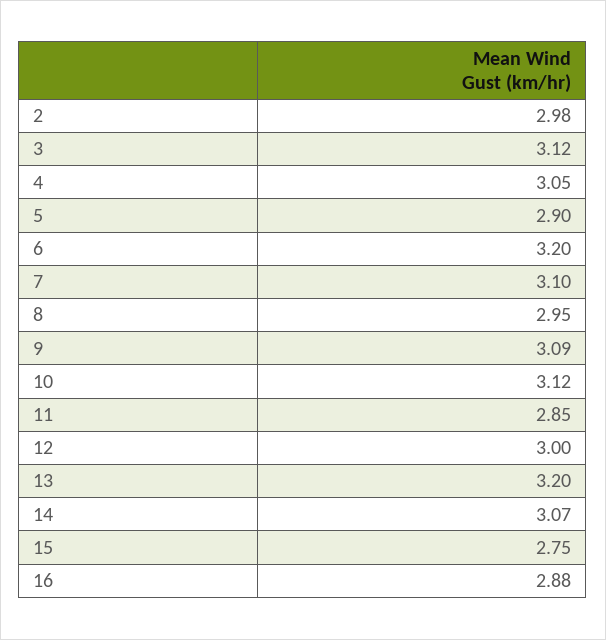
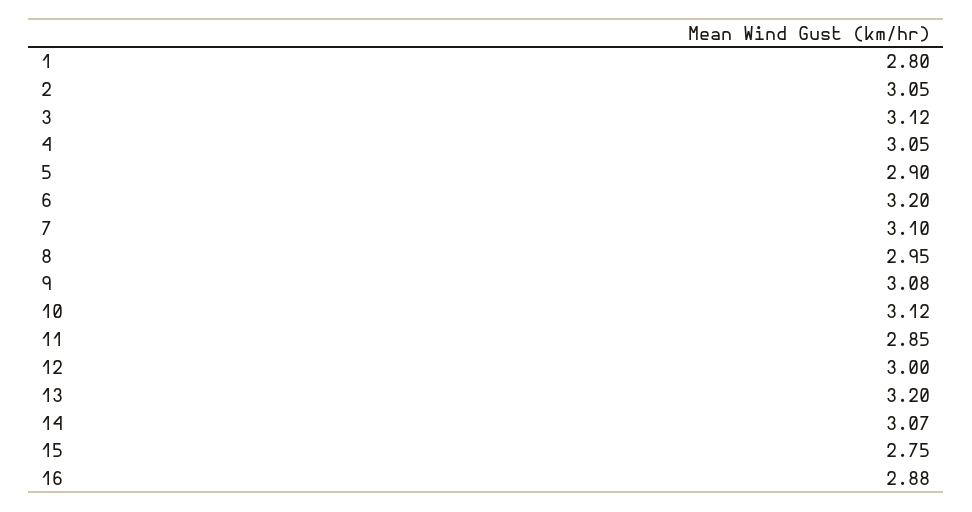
  {
-   "2": 2.98,
+   "2": 3.05,
    "3": 3.12,
    "4": 3.05,
    "5": 2.9,
    "6": 3.2,
    "7": 3.1,
    "8": 2.95,
-   "9": 3.09,
+   "9": 3.08,
    "10": 3.12,
    "11": 2.85,
    "12": 3,
    "13": 3.2,
    "14": 3.07,
    "15": 2.75,
-   "16": 2.88
+   "16": 2.88,
+   "1": 2.8
  }

